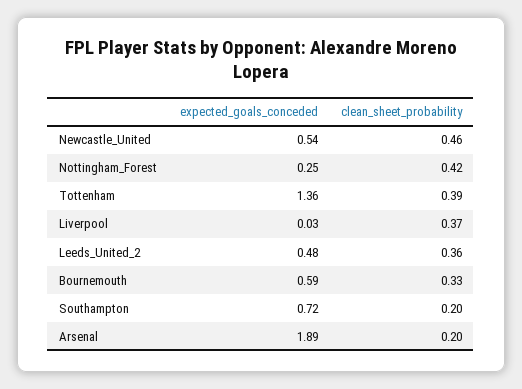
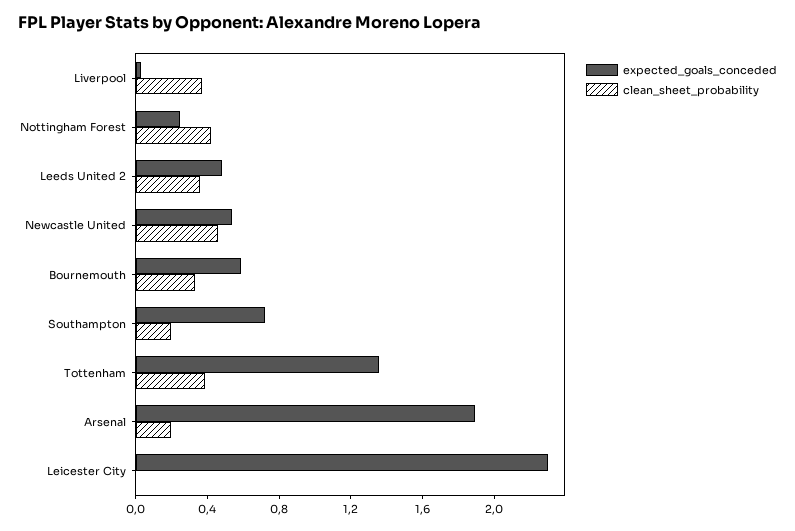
  {
    "expected_goals_conceded": {
      "Newcastle_United": 0.54,
      "Nottingham_Forest": 0.25,
      "Tottenham": 1.36,
      "Liverpool": 0.03,
      "Leeds_United_2": 0.48,
      "Bournemouth": 0.59,
      "Southampton": 0.72,
-     "Arsenal": 1.89
+     "Arsenal": 1.89,
+     "Leicester City": 2.3
    },
    "clean_sheet_probability": {
      "Newcastle_United": 0.46,
      "Nottingham_Forest": 0.42,
      "Tottenham": 0.39,
      "Liverpool": 0.37,
      "Leeds_United_2": 0.36,
      "Bournemouth": 0.33,
      "Southampton": 0.2,
-     "Arsenal": 0.2
+     "Arsenal": 0.2,
+     "Leicester City": 0
    }
  }

